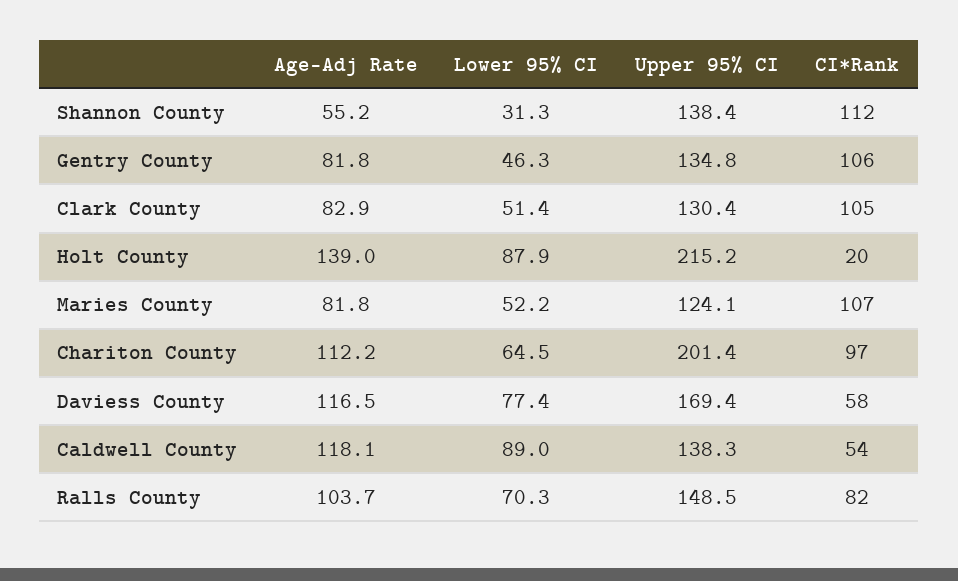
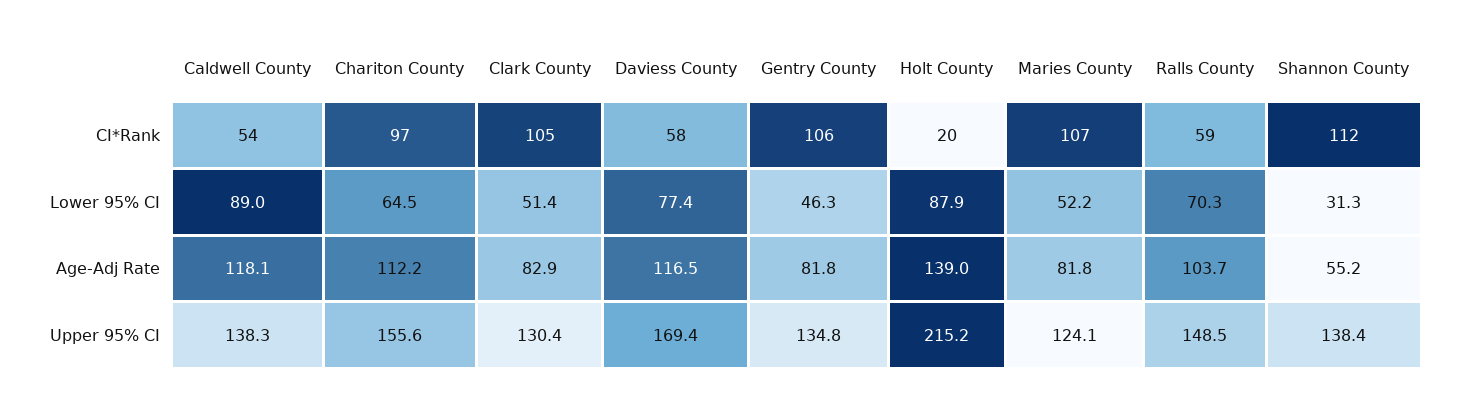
  {
    "Age-Adj Rate": {
      "Shannon County": 55.2,
      "Gentry County": 81.8,
      "Clark County": 82.9,
      "Holt County": 139,
      "Maries County": 81.8,
      "Chariton County": 112.2,
      "Daviess County": 116.5,
      "Caldwell County": 118.1,
      "Ralls County": 103.7
    },
    "Lower 95% CI": {
      "Shannon County": 31.3,
      "Gentry County": 46.3,
      "Clark County": 51.4,
      "Holt County": 87.9,
      "Maries County": 52.2,
      "Chariton County": 64.5,
      "Daviess County": 77.4,
      "Caldwell County": 89,
      "Ralls County": 70.3
    },
    "Upper 95% CI": {
      "Shannon County": 138.4,
      "Gentry County": 134.8,
      "Clark County": 130.4,
      "Holt County": 215.2,
      "Maries County": 124.1,
-     "Chariton County": 201.4,
+     "Chariton County": 155.6,
      "Daviess County": 169.4,
      "Caldwell County": 138.3,
      "Ralls County": 148.5
    },
    "CI*Rank": {
      "Shannon County": 112,
      "Gentry County": 106,
      "Clark County": 105,
      "Holt County": 20,
      "Maries County": 107,
      "Chariton County": 97,
      "Daviess County": 58,
      "Caldwell County": 54,
-     "Ralls County": 82
+     "Ralls County": 59
    }
  }

